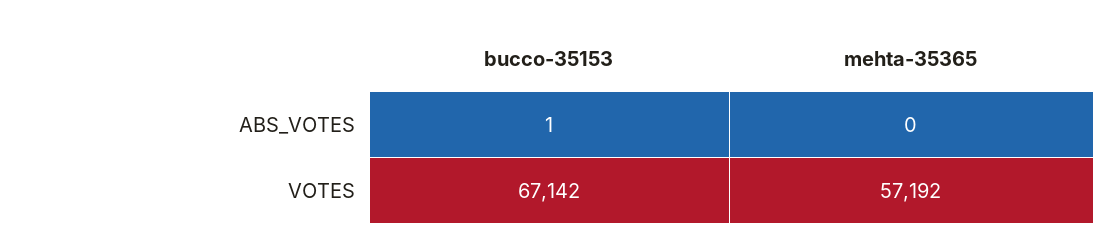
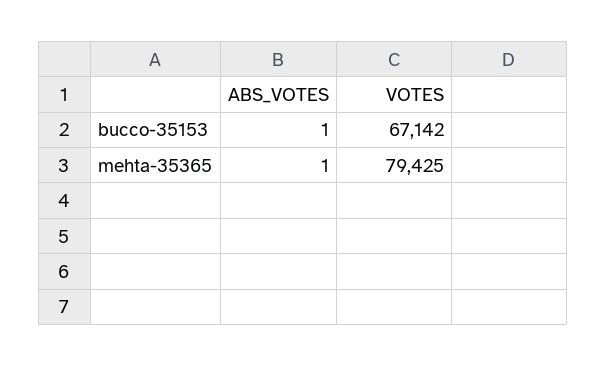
  {
    "bucco-35153": {
      "ABS_VOTES": 1,
      "VOTES": 67142
    },
    "mehta-35365": {
-     "ABS_VOTES": 0,
+     "ABS_VOTES": 1,
-     "VOTES": 57192
+     "VOTES": 79425
    }
  }

